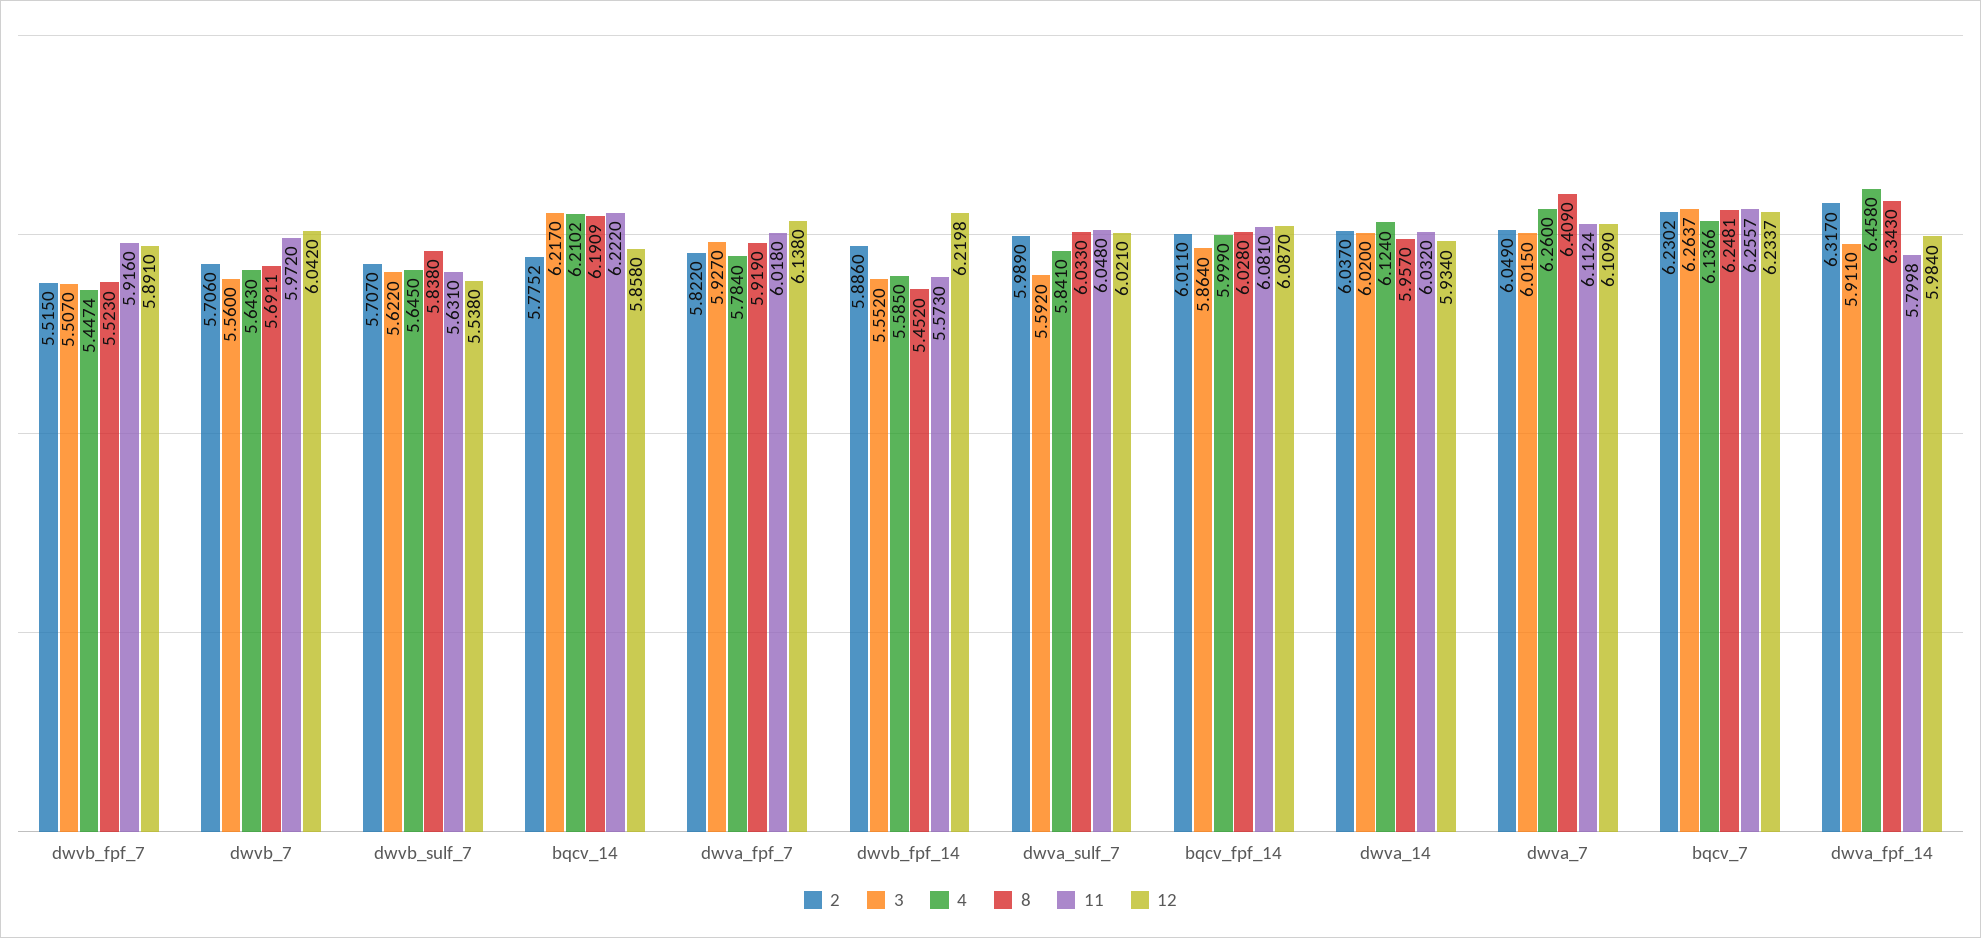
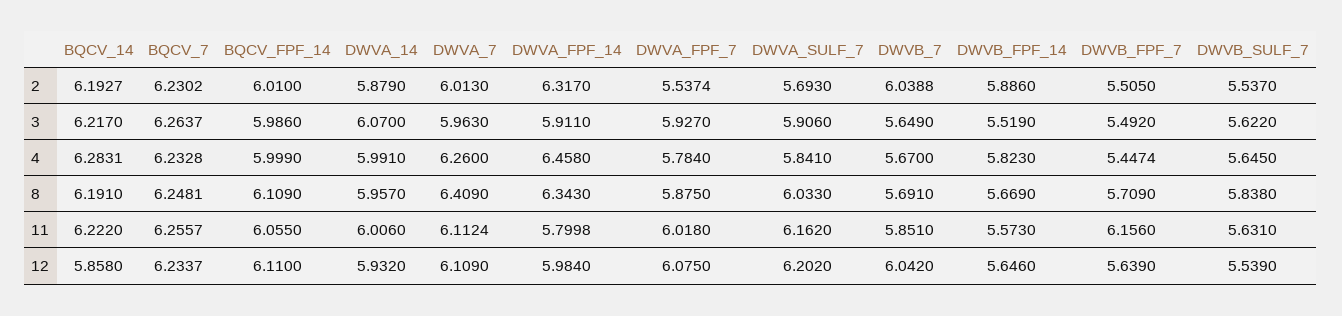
  {
    "2": {
-     "dwvb_fpf_7": 5.515,
+     "dwvb_fpf_7": 5.505,
-     "dwvb_7": 5.706,
+     "dwvb_7": 6.0388,
-     "dwvb_sulf_7": 5.707,
+     "dwvb_sulf_7": 5.537,
-     "bqcv_14": 5.7752,
+     "bqcv_14": 6.1927,
-     "dwva_fpf_7": 5.822,
+     "dwva_fpf_7": 5.5374,
      "dwvb_fpf_14": 5.886,
-     "dwva_sulf_7": 5.989,
+     "dwva_sulf_7": 5.693,
-     "bqcv_fpf_14": 6.011,
+     "bqcv_fpf_14": 6.01,
-     "dwva_14": 6.037,
+     "dwva_14": 5.879,
-     "dwva_7": 6.049,
+     "dwva_7": 6.013,
      "bqcv_7": 6.2302,
      "dwva_fpf_14": 6.317
    },
    "3": {
-     "dwvb_fpf_7": 5.507,
+     "dwvb_fpf_7": 5.492,
-     "dwvb_7": 5.56,
+     "dwvb_7": 5.649,
      "dwvb_sulf_7": 5.622,
      "bqcv_14": 6.217,
      "dwva_fpf_7": 5.927,
-     "dwvb_fpf_14": 5.552,
+     "dwvb_fpf_14": 5.519,
-     "dwva_sulf_7": 5.592,
+     "dwva_sulf_7": 5.906,
-     "bqcv_fpf_14": 5.864,
+     "bqcv_fpf_14": 5.986,
-     "dwva_14": 6.02,
+     "dwva_14": 6.07,
-     "dwva_7": 6.015,
+     "dwva_7": 5.963,
      "bqcv_7": 6.2637,
      "dwva_fpf_14": 5.911
    },
    "4": {
      "dwvb_fpf_7": 5.4474,
-     "dwvb_7": 5.643,
+     "dwvb_7": 5.67,
      "dwvb_sulf_7": 5.645,
-     "bqcv_14": 6.2102,
+     "bqcv_14": 6.2831,
      "dwva_fpf_7": 5.784,
-     "dwvb_fpf_14": 5.585,
+     "dwvb_fpf_14": 5.823,
      "dwva_sulf_7": 5.841,
      "bqcv_fpf_14": 5.999,
-     "dwva_14": 6.124,
+     "dwva_14": 5.991,
      "dwva_7": 6.26,
-     "bqcv_7": 6.1366,
+     "bqcv_7": 6.2328,
      "dwva_fpf_14": 6.458
    },
    "8": {
-     "dwvb_fpf_7": 5.523,
+     "dwvb_fpf_7": 5.709,
-     "dwvb_7": 5.6911,
+     "dwvb_7": 5.691,
      "dwvb_sulf_7": 5.838,
-     "bqcv_14": 6.1909,
+     "bqcv_14": 6.191,
-     "dwva_fpf_7": 5.919,
+     "dwva_fpf_7": 5.875,
-     "dwvb_fpf_14": 5.452,
+     "dwvb_fpf_14": 5.669,
      "dwva_sulf_7": 6.033,
-     "bqcv_fpf_14": 6.028,
+     "bqcv_fpf_14": 6.109,
      "dwva_14": 5.957,
      "dwva_7": 6.409,
      "bqcv_7": 6.2481,
      "dwva_fpf_14": 6.343
    },
    "11": {
-     "dwvb_fpf_7": 5.916,
+     "dwvb_fpf_7": 6.156,
-     "dwvb_7": 5.972,
+     "dwvb_7": 5.851,
      "dwvb_sulf_7": 5.631,
      "bqcv_14": 6.222,
      "dwva_fpf_7": 6.018,
      "dwvb_fpf_14": 5.573,
-     "dwva_sulf_7": 6.048,
+     "dwva_sulf_7": 6.162,
-     "bqcv_fpf_14": 6.081,
+     "bqcv_fpf_14": 6.055,
-     "dwva_14": 6.032,
+     "dwva_14": 6.006,
      "dwva_7": 6.1124,
      "bqcv_7": 6.2557,
      "dwva_fpf_14": 5.7998
    },
    "12": {
-     "dwvb_fpf_7": 5.891,
+     "dwvb_fpf_7": 5.639,
      "dwvb_7": 6.042,
-     "dwvb_sulf_7": 5.538,
+     "dwvb_sulf_7": 5.539,
      "bqcv_14": 5.858,
-     "dwva_fpf_7": 6.138,
+     "dwva_fpf_7": 6.075,
-     "dwvb_fpf_14": 6.2198,
+     "dwvb_fpf_14": 5.646,
-     "dwva_sulf_7": 6.021,
+     "dwva_sulf_7": 6.202,
-     "bqcv_fpf_14": 6.087,
+     "bqcv_fpf_14": 6.11,
-     "dwva_14": 5.934,
+     "dwva_14": 5.932,
      "dwva_7": 6.109,
      "bqcv_7": 6.2337,
      "dwva_fpf_14": 5.984
    }
  }

